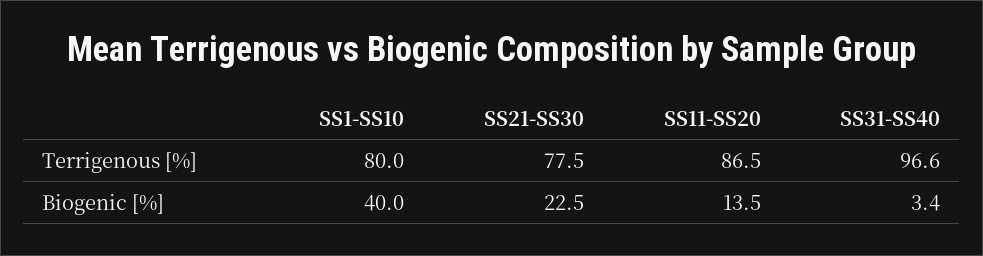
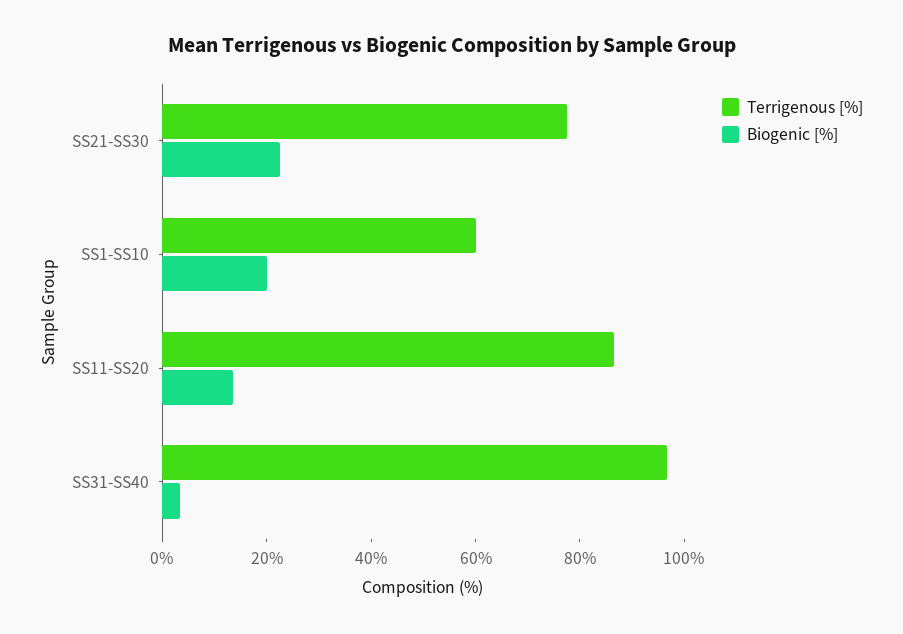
  {
    "Terrigenous [%]": {
-     "SS1-SS10": 80,
+     "SS1-SS10": 60,
      "SS21-SS30": 77.5,
      "SS11-SS20": 86.5,
      "SS31-SS40": 96.6
    },
    "Biogenic [%]": {
-     "SS1-SS10": 40,
+     "SS1-SS10": 20,
      "SS21-SS30": 22.5,
      "SS11-SS20": 13.5,
      "SS31-SS40": 3.4
    }
  }

